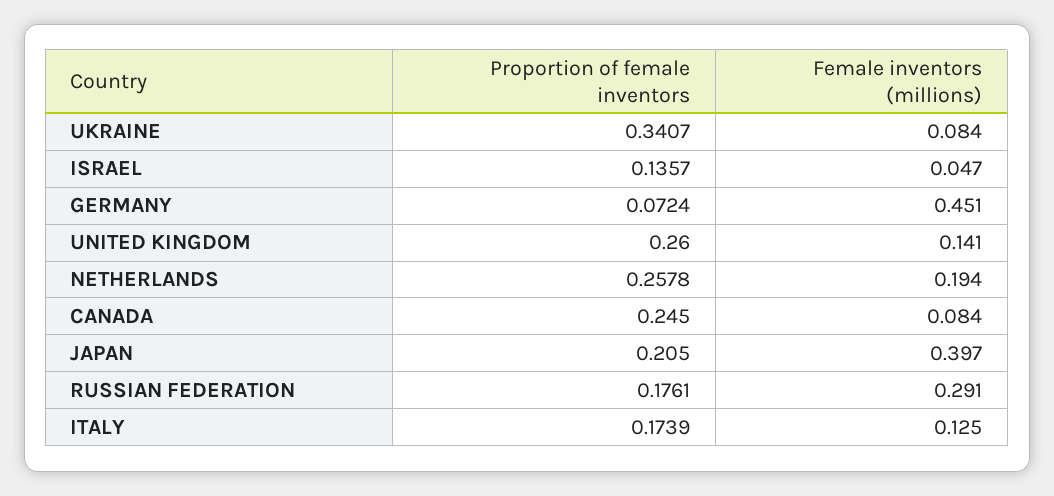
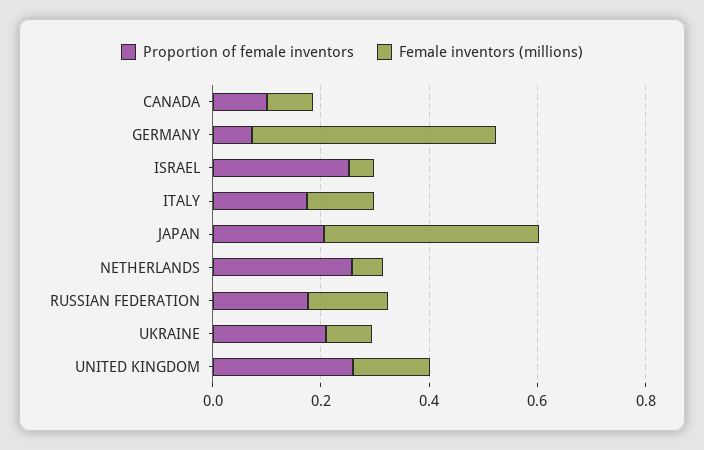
  {
    "Proportion of female inventors": {
-     "UKRAINE": 0.3407,
+     "UKRAINE": 0.2,
-     "ISRAEL": 0.1357,
+     "ISRAEL": 0.25,
      "GERMANY": 0.0724,
      "UNITED KINGDOM": 0.26,
      "NETHERLANDS": 0.2578,
-     "CANADA": 0.245,
+     "CANADA": 0.1,
      "JAPAN": 0.205,
      "RUSSIAN FEDERATION": 0.1761,
      "ITALY": 0.1739
    },
    "Female inventors (millions)": {
      "UKRAINE": 0.084,
      "ISRAEL": 0.047,
      "GERMANY": 0.451,
      "UNITED KINGDOM": 0.141,
-     "NETHERLANDS": 0.194,
+     "NETHERLANDS": 0.05,
      "CANADA": 0.084,
      "JAPAN": 0.397,
-     "RUSSIAN FEDERATION": 0.291,
+     "RUSSIAN FEDERATION": 0.15,
      "ITALY": 0.125
    }
  }

